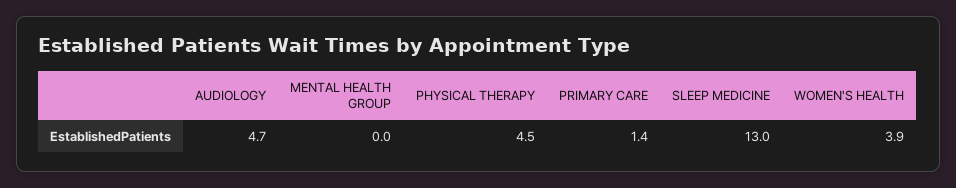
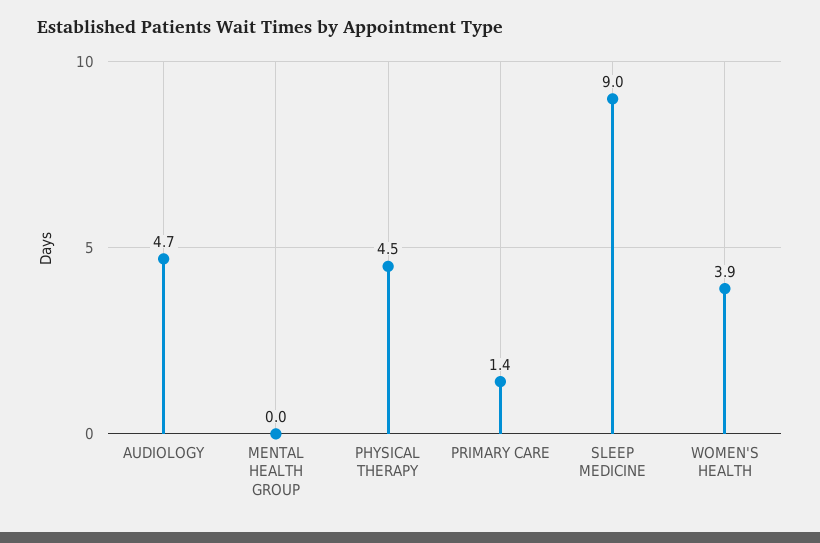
  {
    "AUDIOLOGY": 4.7,
    "MENTAL HEALTH GROUP": 0,
    "PHYSICAL THERAPY": 4.5,
    "PRIMARY CARE": 1.4,
-   "SLEEP MEDICINE": 13,
+   "SLEEP MEDICINE": 9,
    "WOMEN'S HEALTH": 3.9
  }

